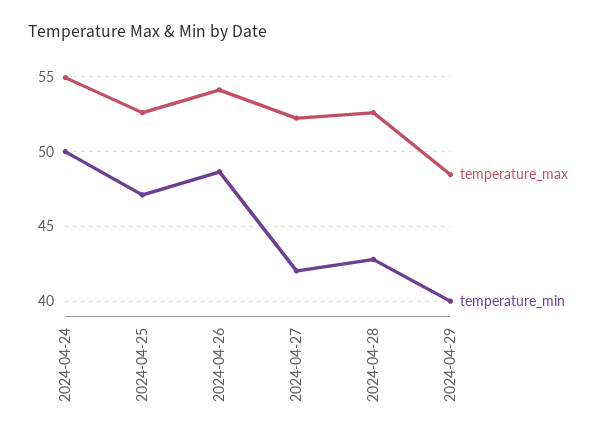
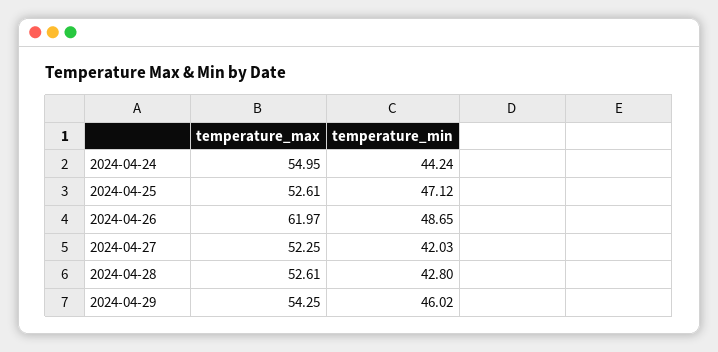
  {
    "temperature_max": {
      "2024-04-24": 54.95,
      "2024-04-25": 52.61,
-     "2024-04-26": 54,
+     "2024-04-26": 61.97,
      "2024-04-27": 52.25,
      "2024-04-28": 52.61,
-     "2024-04-29": 48.5
+     "2024-04-29": 54.25
    },
    "temperature_min": {
-     "2024-04-24": 50,
+     "2024-04-24": 44.24,
      "2024-04-25": 47.12,
      "2024-04-26": 48.65,
      "2024-04-27": 42.03,
      "2024-04-28": 42.8,
-     "2024-04-29": 40
+     "2024-04-29": 46.02
    }
  }

